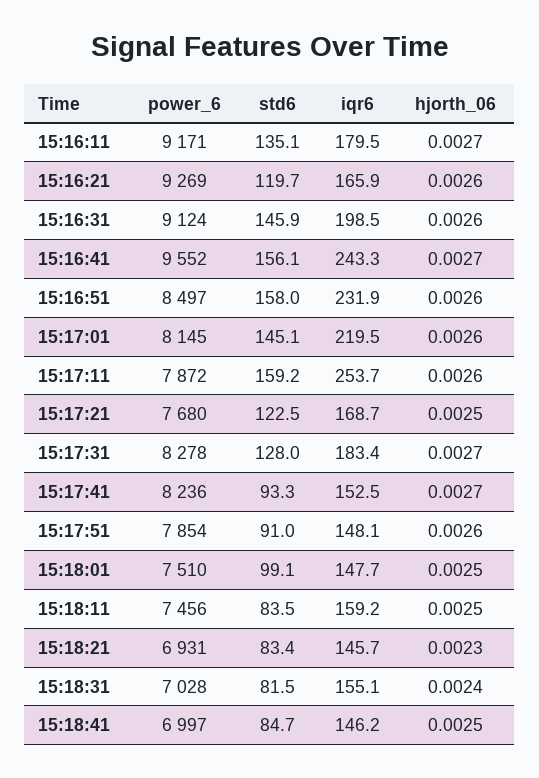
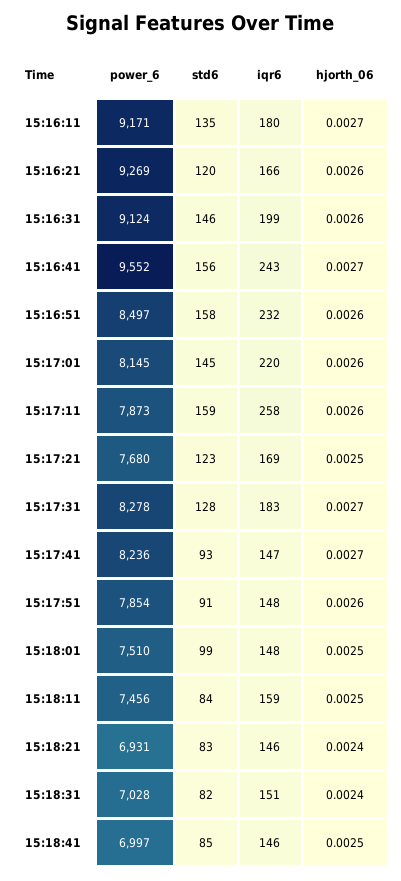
  {
    "power_6": {
      "15:16:11": 9171,
      "15:16:21": 9269,
      "15:16:31": 9124,
      "15:16:41": 9552,
      "15:16:51": 8497,
      "15:17:01": 8145,
-     "15:17:11": 7872,
+     "15:17:11": 7873,
      "15:17:21": 7680,
      "15:17:31": 8278,
      "15:17:41": 8236,
      "15:17:51": 7854,
      "15:18:01": 7510,
      "15:18:11": 7456,
      "15:18:21": 6931,
      "15:18:31": 7028,
      "15:18:41": 6997
    },
    "std6": {
      "15:16:11": 135.1,
      "15:16:21": 119.7,
      "15:16:31": 145.9,
      "15:16:41": 156.1,
      "15:16:51": 158,
      "15:17:01": 145.1,
      "15:17:11": 159.2,
      "15:17:21": 122.5,
      "15:17:31": 128,
      "15:17:41": 93.3,
      "15:17:51": 91,
      "15:18:01": 99.1,
      "15:18:11": 83.5,
      "15:18:21": 83.4,
      "15:18:31": 81.5,
      "15:18:41": 84.7
    },
    "iqr6": {
      "15:16:11": 179.5,
      "15:16:21": 165.9,
      "15:16:31": 198.5,
      "15:16:41": 243.3,
      "15:16:51": 231.9,
      "15:17:01": 219.5,
-     "15:17:11": 253.7,
+     "15:17:11": 258,
      "15:17:21": 168.7,
      "15:17:31": 183.4,
-     "15:17:41": 152.5,
+     "15:17:41": 147,
      "15:17:51": 148.1,
      "15:18:01": 147.7,
      "15:18:11": 159.2,
      "15:18:21": 145.7,
-     "15:18:31": 155.1,
+     "15:18:31": 151,
      "15:18:41": 146.2
    },
    "hjorth_06": {
      "15:16:11": 0.0027,
      "15:16:21": 0.0026,
      "15:16:31": 0.0026,
      "15:16:41": 0.0027,
      "15:16:51": 0.0026,
      "15:17:01": 0.0026,
      "15:17:11": 0.0026,
      "15:17:21": 0.0025,
      "15:17:31": 0.0027,
      "15:17:41": 0.0027,
      "15:17:51": 0.0026,
      "15:18:01": 0.0025,
      "15:18:11": 0.0025,
-     "15:18:21": 0.0023,
+     "15:18:21": 0.0024,
      "15:18:31": 0.0024,
      "15:18:41": 0.0025
    }
  }

